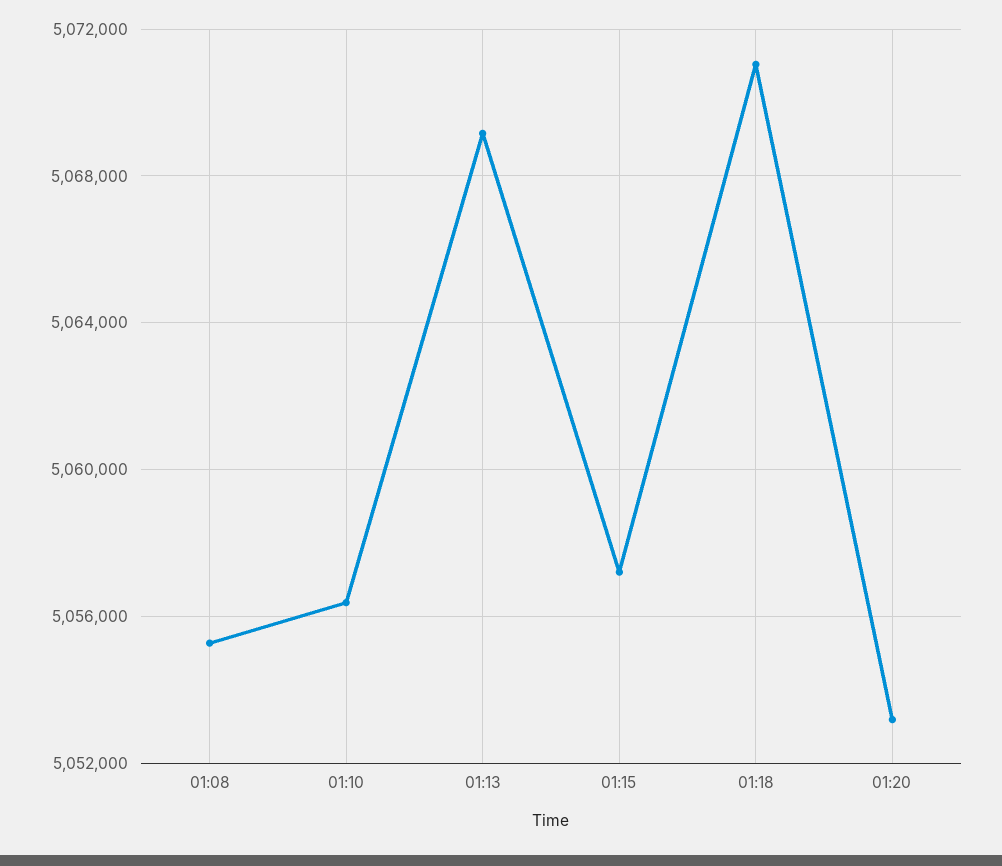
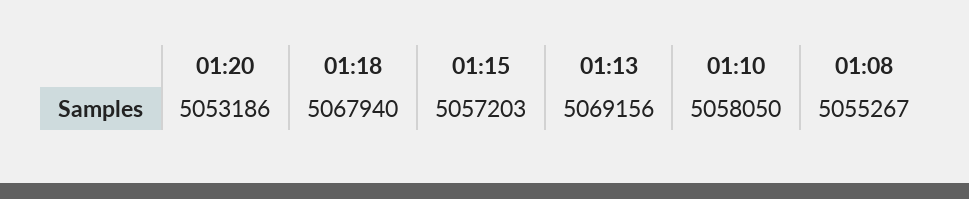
  {
    "01:08": 5055267,
-   "01:10": 5056500,
+   "01:10": 5058050,
    "01:13": 5069156,
    "01:15": 5057203,
-   "01:18": 5071000,
+   "01:18": 5067940,
    "01:20": 5053186
  }

